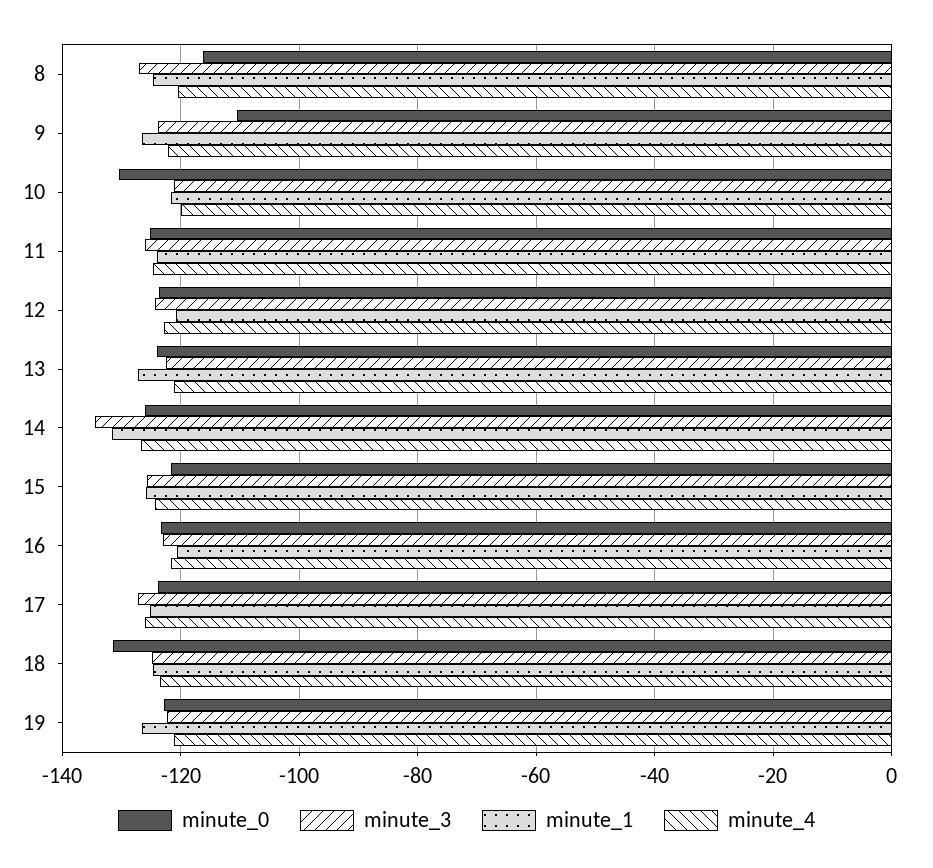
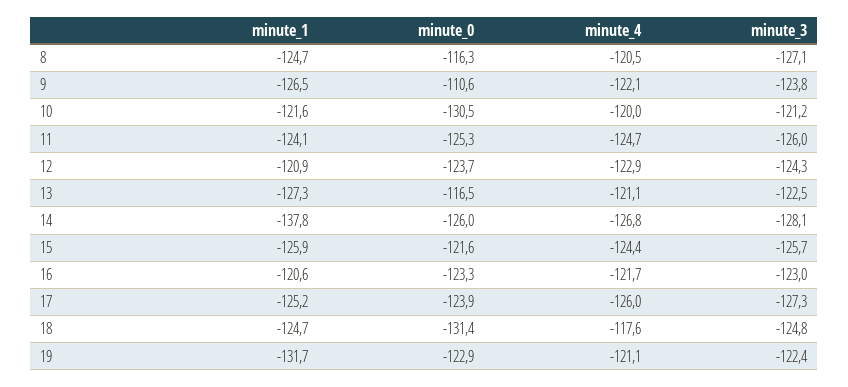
  {
    "minute_0": {
      "8": -116.3,
      "9": -110.6,
      "10": -130.5,
      "11": -125.3,
      "12": -123.7,
-     "13": -124,
+     "13": -116.5,
      "14": -126,
      "15": -121.6,
      "16": -123.3,
      "17": -123.9,
      "18": -131.4,
      "19": -122.9
    },
    "minute_3": {
      "8": -127.1,
      "9": -123.8,
      "10": -121.2,
      "11": -126,
      "12": -124.3,
      "13": -122.5,
-     "14": -134,
+     "14": -128.1,
      "15": -125.7,
      "16": -123,
      "17": -127.3,
      "18": -124.8,
      "19": -122.4
    },
    "minute_1": {
      "8": -124.7,
      "9": -126.5,
      "10": -121.6,
      "11": -124.1,
      "12": -120.9,
      "13": -127.3,
-     "14": -132,
+     "14": -137.8,
      "15": -125.9,
      "16": -120.6,
      "17": -125.2,
      "18": -124.7,
-     "19": -126
+     "19": -131.7
    },
    "minute_4": {
      "8": -120.5,
      "9": -122.1,
      "10": -120,
      "11": -124.7,
      "12": -122.9,
      "13": -121.1,
      "14": -126.8,
      "15": -124.4,
      "16": -121.7,
      "17": -126,
-     "18": -124,
+     "18": -117.6,
      "19": -121.1
    }
  }

